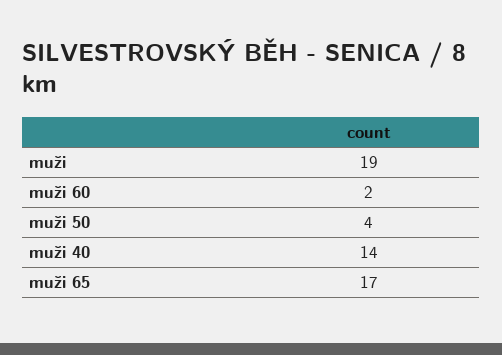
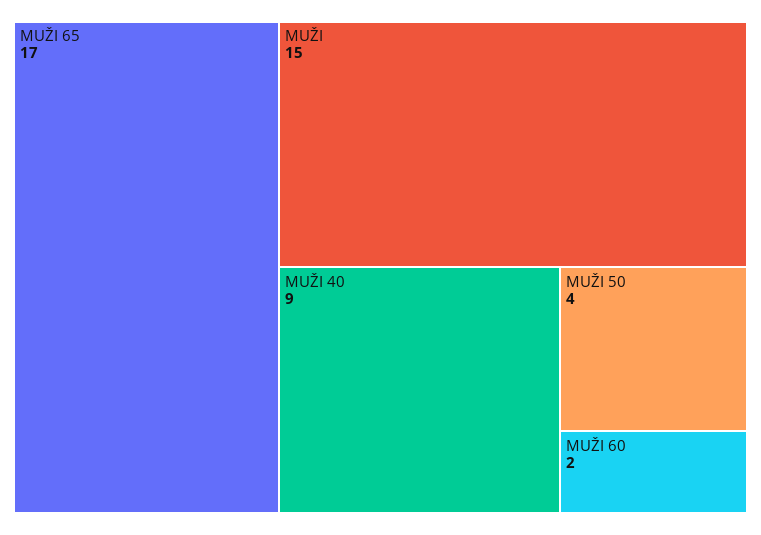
  {
-   "muži": 19,
+   "muži": 15,
    "muži 60": 2,
    "muži 50": 4,
-   "muži 40": 14,
+   "muži 40": 9,
    "muži 65": 17
  }

